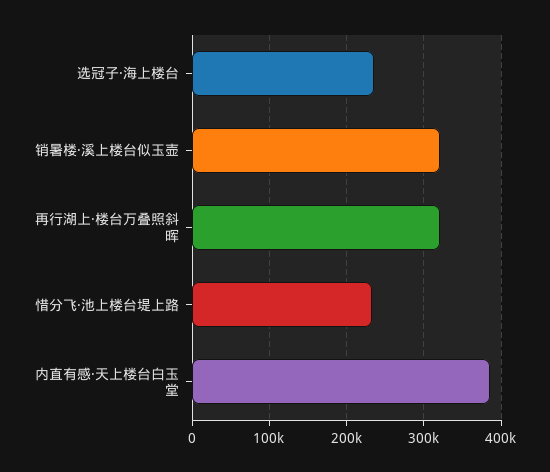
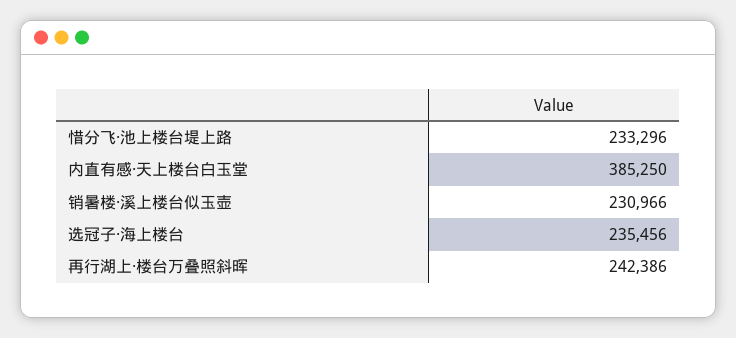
  {
    "选冠子·海上楼台": 235456,
-   "销暑楼·溪上楼台似玉壶": 320000,
+   "销暑楼·溪上楼台似玉壶": 230966,
-   "再行湖上·楼台万叠照斜晖": 320000,
+   "再行湖上·楼台万叠照斜晖": 242386,
    "惜分飞·池上楼台堤上路": 233296,
    "内直有感·天上楼台白玉堂": 385250
  }

